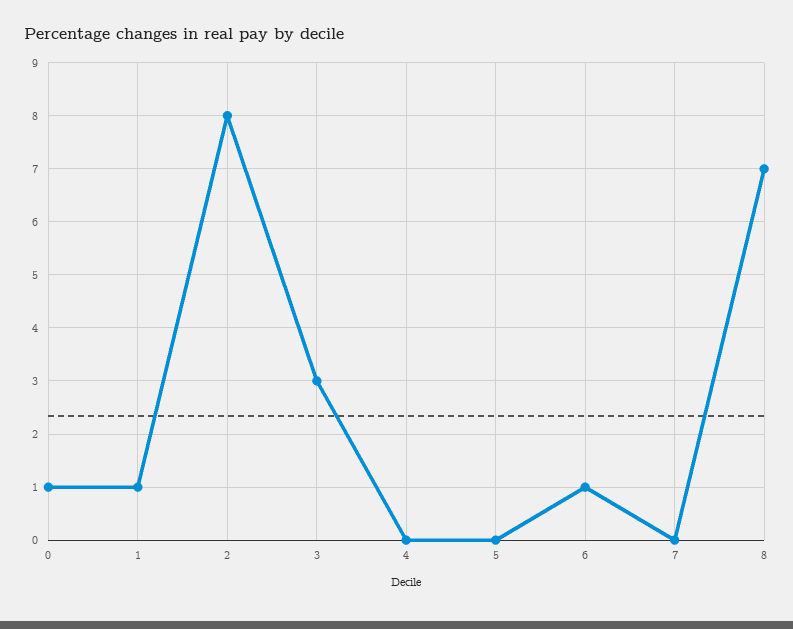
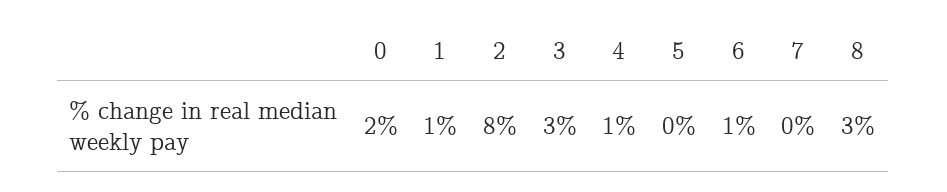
  {
-   "0": 1,
+   "0": 2,
    "1": 1,
    "2": 8,
    "3": 3,
-   "4": 0,
+   "4": 1,
    "5": 0,
    "6": 1,
    "7": 0,
-   "8": 7
+   "8": 3
  }

